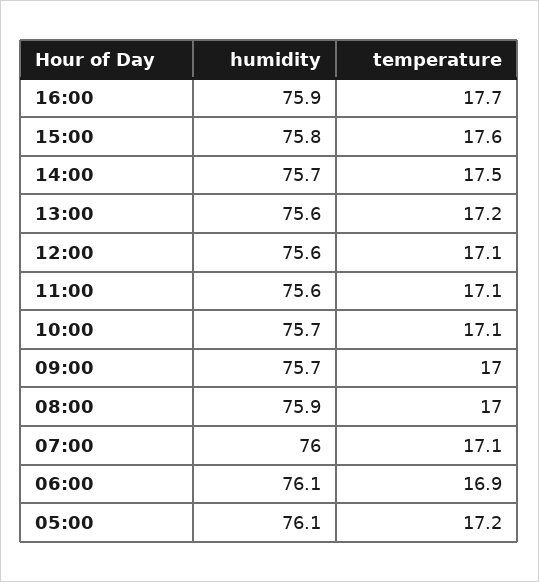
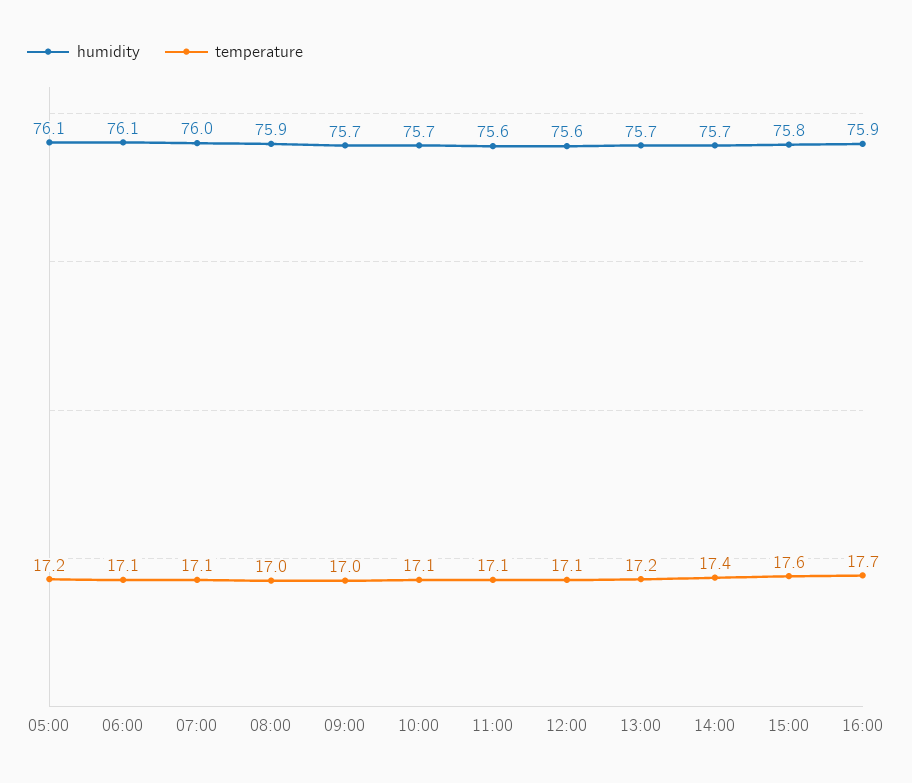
  {
    "humidity": {
      "16:00": 75.9,
      "15:00": 75.8,
      "14:00": 75.7,
-     "13:00": 75.6,
+     "13:00": 75.7,
      "12:00": 75.6,
      "11:00": 75.6,
      "10:00": 75.7,
      "09:00": 75.7,
      "08:00": 75.9,
      "07:00": 76,
      "06:00": 76.1,
      "05:00": 76.1
    },
    "temperature": {
      "16:00": 17.7,
      "15:00": 17.6,
-     "14:00": 17.5,
+     "14:00": 17.4,
      "13:00": 17.2,
      "12:00": 17.1,
      "11:00": 17.1,
      "10:00": 17.1,
      "09:00": 17,
      "08:00": 17,
      "07:00": 17.1,
-     "06:00": 16.9,
+     "06:00": 17.1,
      "05:00": 17.2
    }
  }

